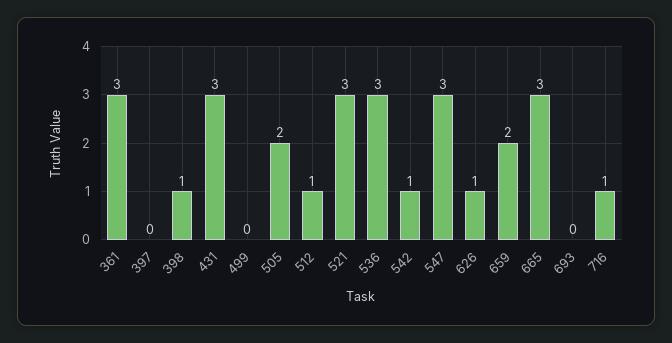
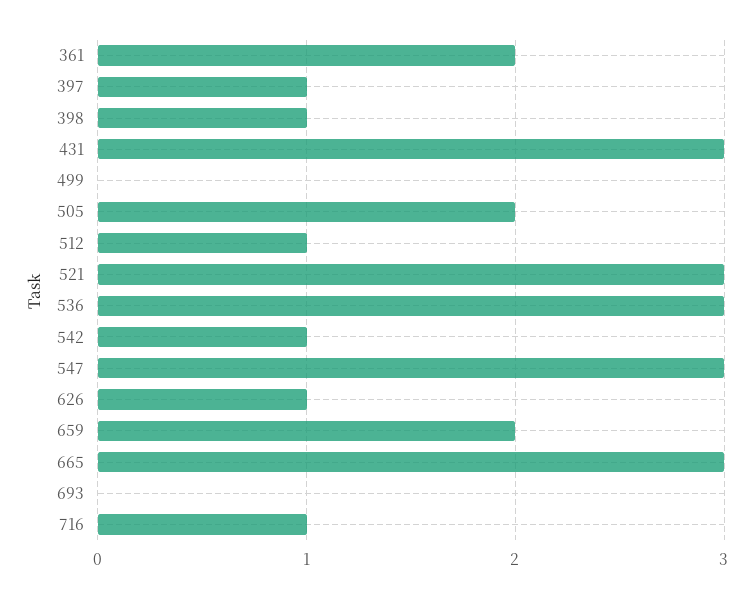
  {
-   "361": 3,
+   "361": 2,
-   "397": 0,
+   "397": 1,
    "398": 1,
    "431": 3,
    "499": 0,
    "505": 2,
    "512": 1,
    "521": 3,
    "536": 3,
    "542": 1,
    "547": 3,
    "626": 1,
    "659": 2,
    "665": 3,
    "693": 0,
    "716": 1
  }

